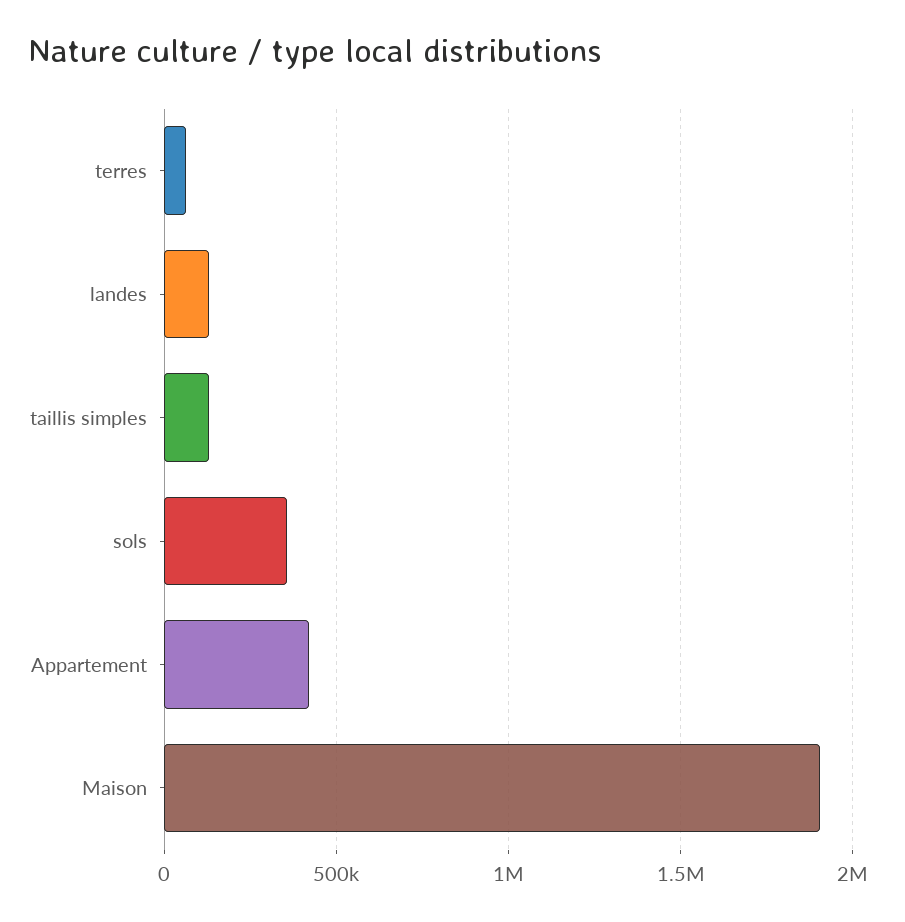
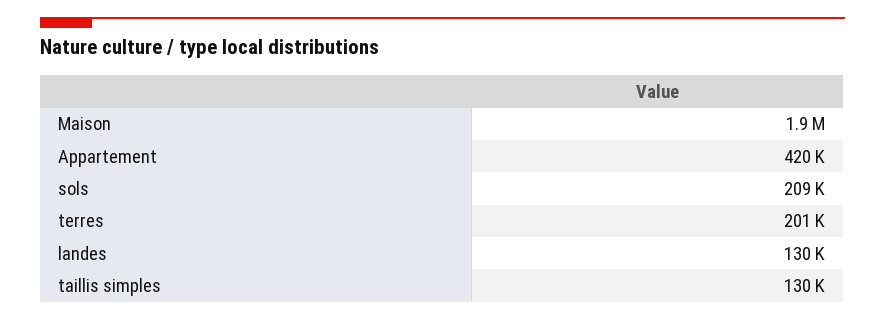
  {
-   "terres": 50000,
+   "terres": 201000,
    "landes": 130000,
    "taillis simples": 130000,
-   "sols": 350000,
+   "sols": 209000,
    "Appartement": 420000,
    "Maison": 1900000
  }

